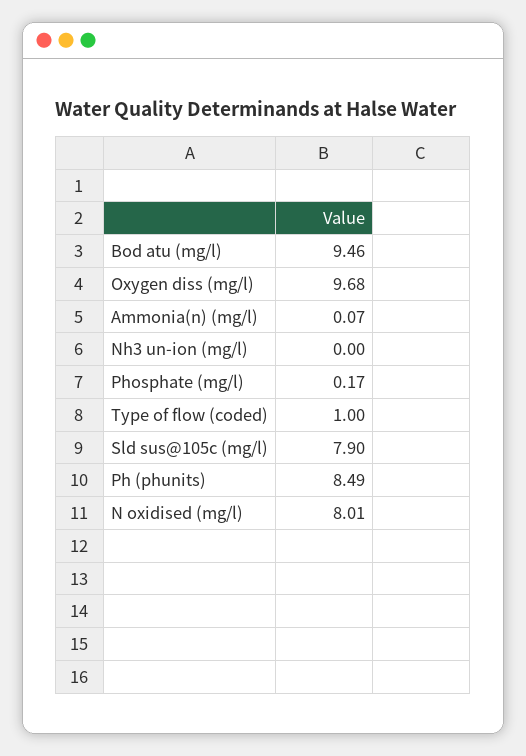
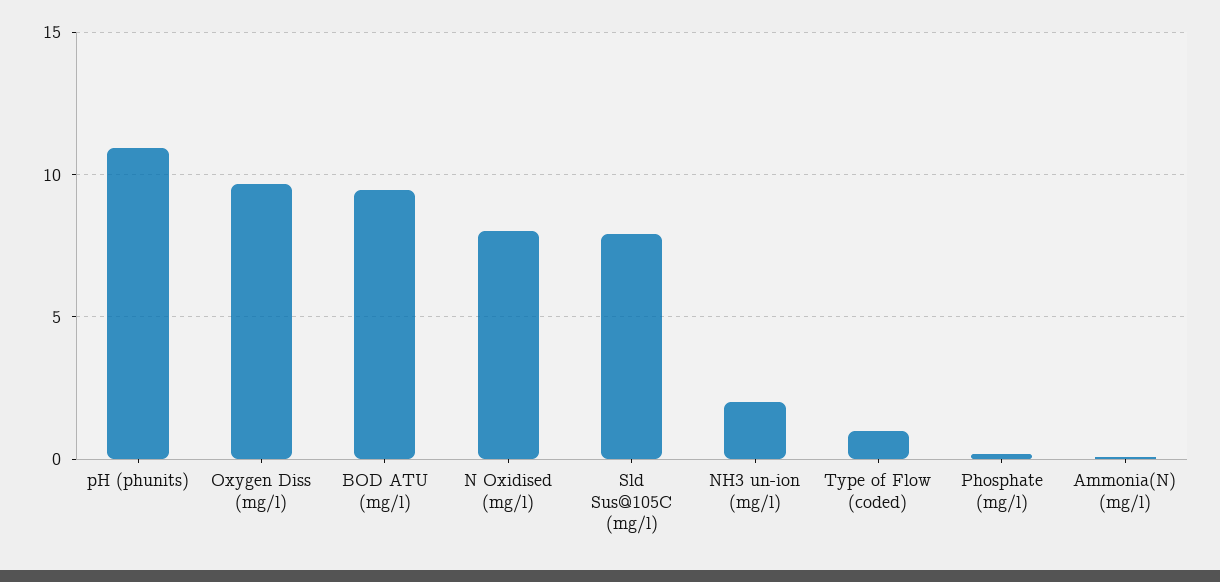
  {
    "Bod atu (mg/l)": 9.46,
    "Oxygen diss (mg/l)": 9.68,
    "Ammonia(n) (mg/l)": 0.07,
-   "Nh3 un-ion (mg/l)": 0,
+   "Nh3 un-ion (mg/l)": 2,
    "Phosphate (mg/l)": 0.17,
    "Type of flow (coded)": 1,
    "Sld sus@105c (mg/l)": 7.9,
-   "Ph (phunits)": 8.49,
+   "Ph (phunits)": 11,
    "N oxidised (mg/l)": 8.01
  }

